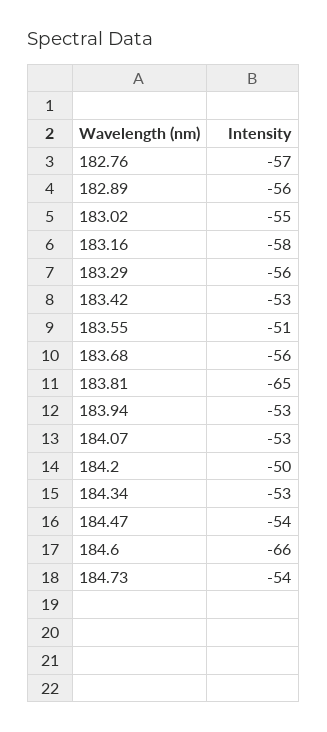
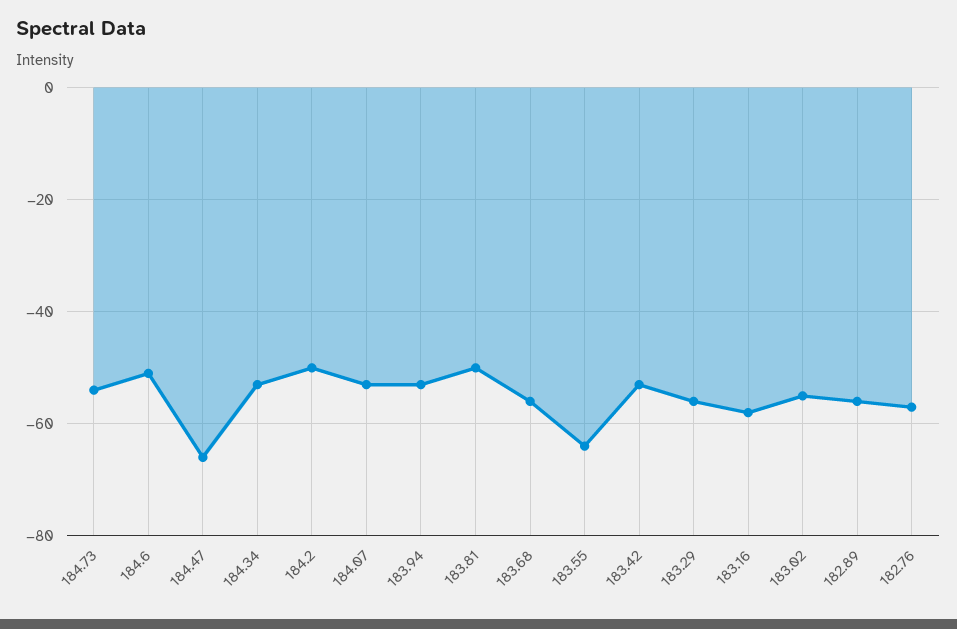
  {
    "182.76": -57,
    "182.89": -56,
    "183.02": -55,
    "183.16": -58,
    "183.29": -56,
    "183.42": -53,
-   "183.55": -51,
+   "183.55": -65,
    "183.68": -56,
-   "183.81": -65,
+   "183.81": -50,
    "183.94": -53,
    "184.07": -53,
    "184.2": -50,
    "184.34": -53,
-   "184.47": -54,
+   "184.47": -65,
-   "184.6": -66,
+   "184.6": -50,
    "184.73": -54
  }

